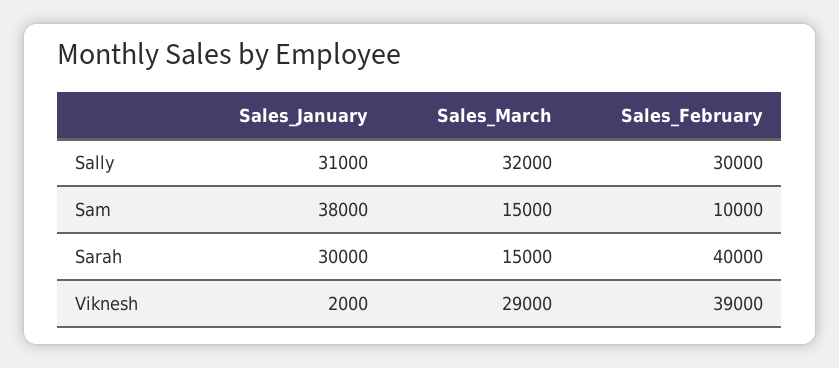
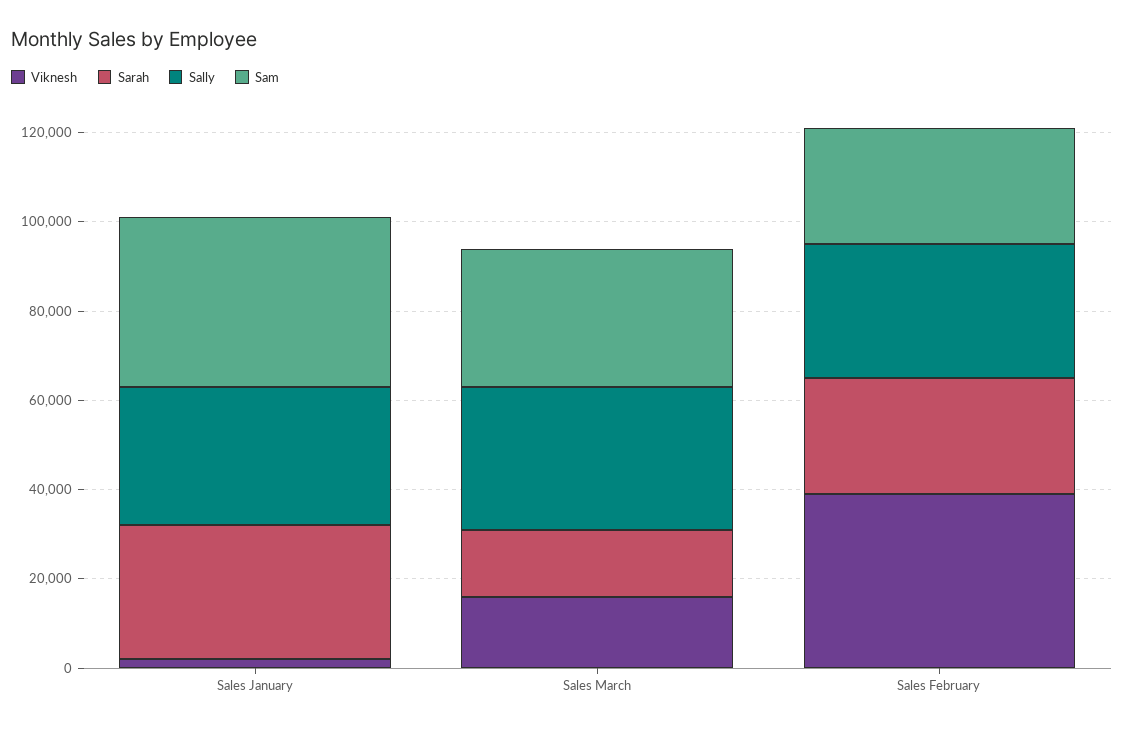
  {
    "Sally": {
      "Sales_January": 31000,
      "Sales_March": 32000,
      "Sales_February": 30000
    },
    "Sam": {
      "Sales_January": 38000,
-     "Sales_March": 15000,
+     "Sales_March": 30000,
-     "Sales_February": 10000
+     "Sales_February": 25000
    },
    "Sarah": {
      "Sales_January": 30000,
      "Sales_March": 15000,
-     "Sales_February": 40000
+     "Sales_February": 25000
    },
    "Viknesh": {
      "Sales_January": 2000,
-     "Sales_March": 29000,
+     "Sales_March": 15000,
      "Sales_February": 39000
    }
  }

